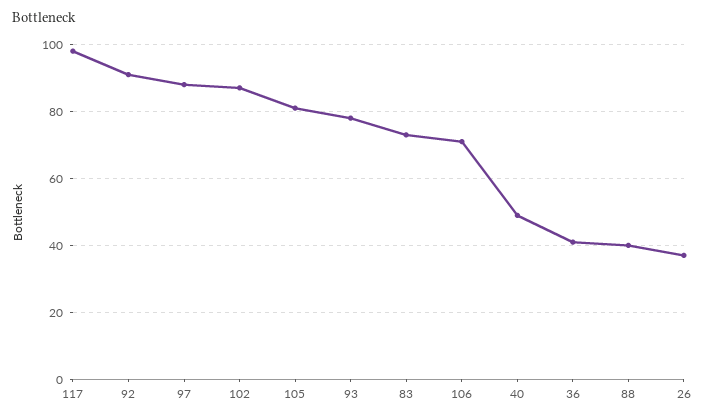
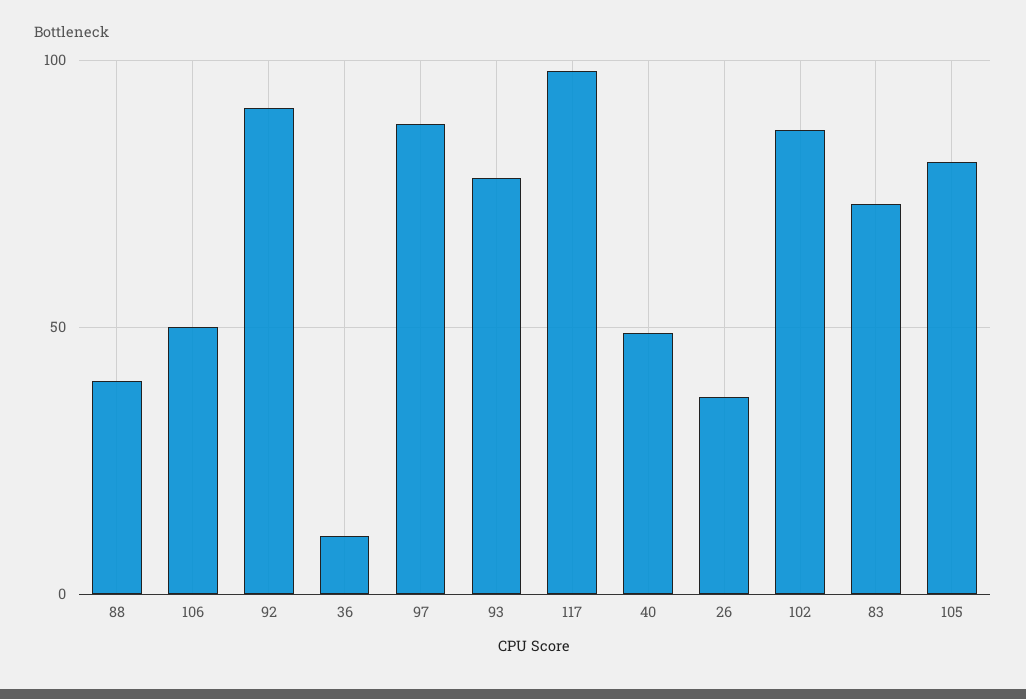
  {
    "117": 100,
    "92": 90,
    "97": 90,
    "102": 85,
    "105": 80,
    "93": 80,
    "83": 75,
-   "106": 70,
+   "106": 50,
    "40": 50,
-   "36": 40,
+   "36": 10,
    "88": 40,
    "26": 35
  }

